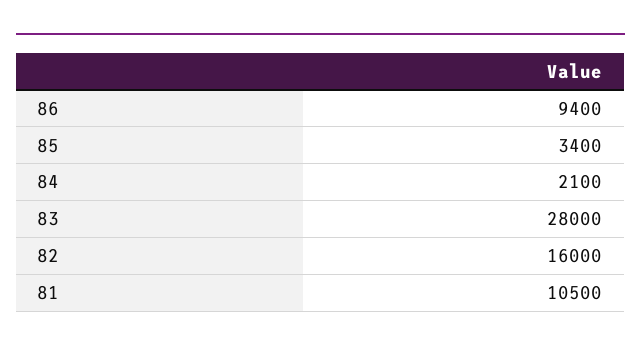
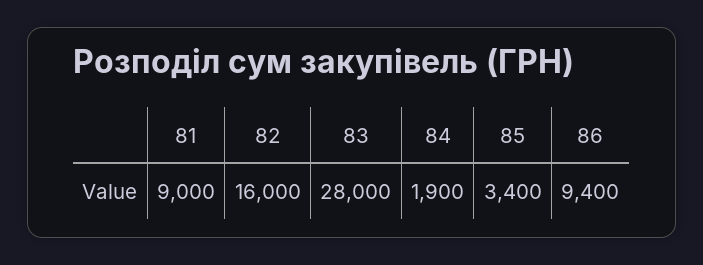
  {
    "86": 9400,
    "85": 3400,
-   "84": 2100,
+   "84": 1900,
    "83": 28000,
    "82": 16000,
-   "81": 10500
+   "81": 9000
  }

